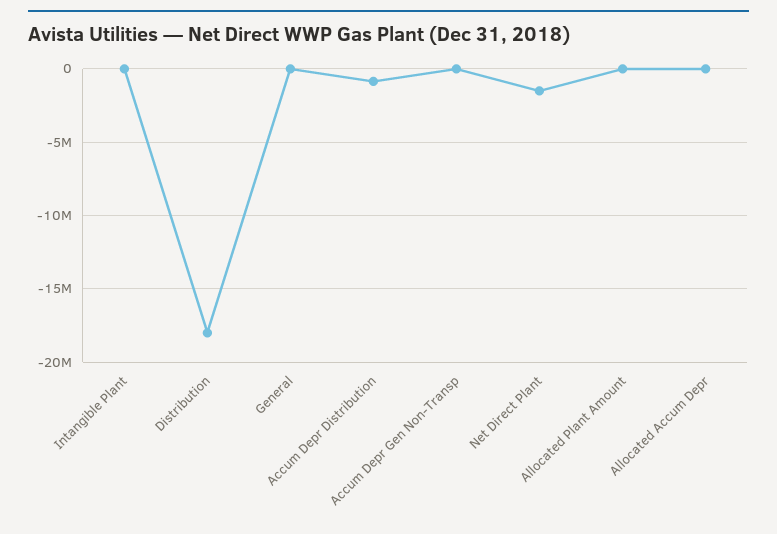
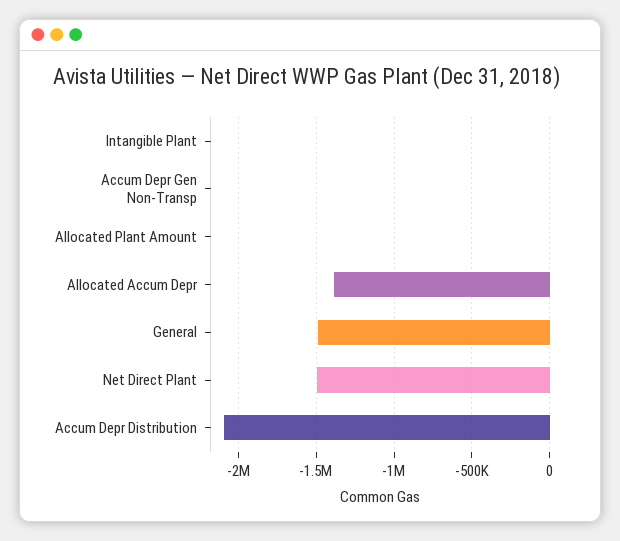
  {
    "Intangible Plant": 0,
-   "Distribution": -18000000,
-   "General": 0,
+   "General": -1500000,
-   "Accum Depr Distribution": -1000000,
+   "Accum Depr Distribution": -2100000,
    "Accum Depr Gen Non-Transp": 0,
    "Net Direct Plant": -1500000,
    "Allocated Plant Amount": 0,
-   "Allocated Accum Depr": 0
+   "Allocated Accum Depr": -1400000
  }

